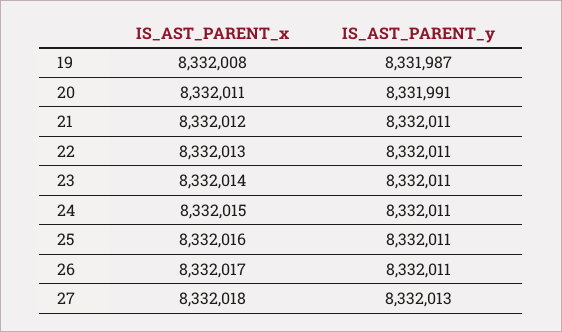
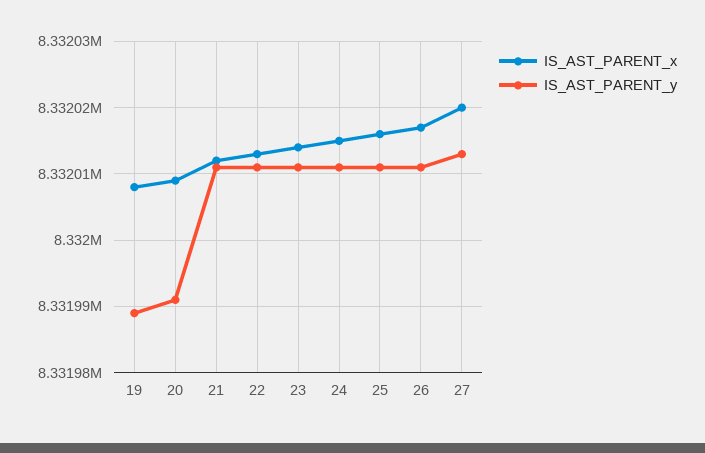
  {
    "IS_AST_PARENT_x": {
      "19": 8332008,
-     "20": 8332011,
+     "20": 8332009,
      "21": 8332012,
      "22": 8332013,
      "23": 8332014,
      "24": 8332015,
      "25": 8332016,
      "26": 8332017,
-     "27": 8332018
+     "27": 8332020
    },
    "IS_AST_PARENT_y": {
-     "19": 8331987,
+     "19": 8331989,
      "20": 8331991,
      "21": 8332011,
      "22": 8332011,
      "23": 8332011,
      "24": 8332011,
      "25": 8332011,
      "26": 8332011,
      "27": 8332013
    }
  }

